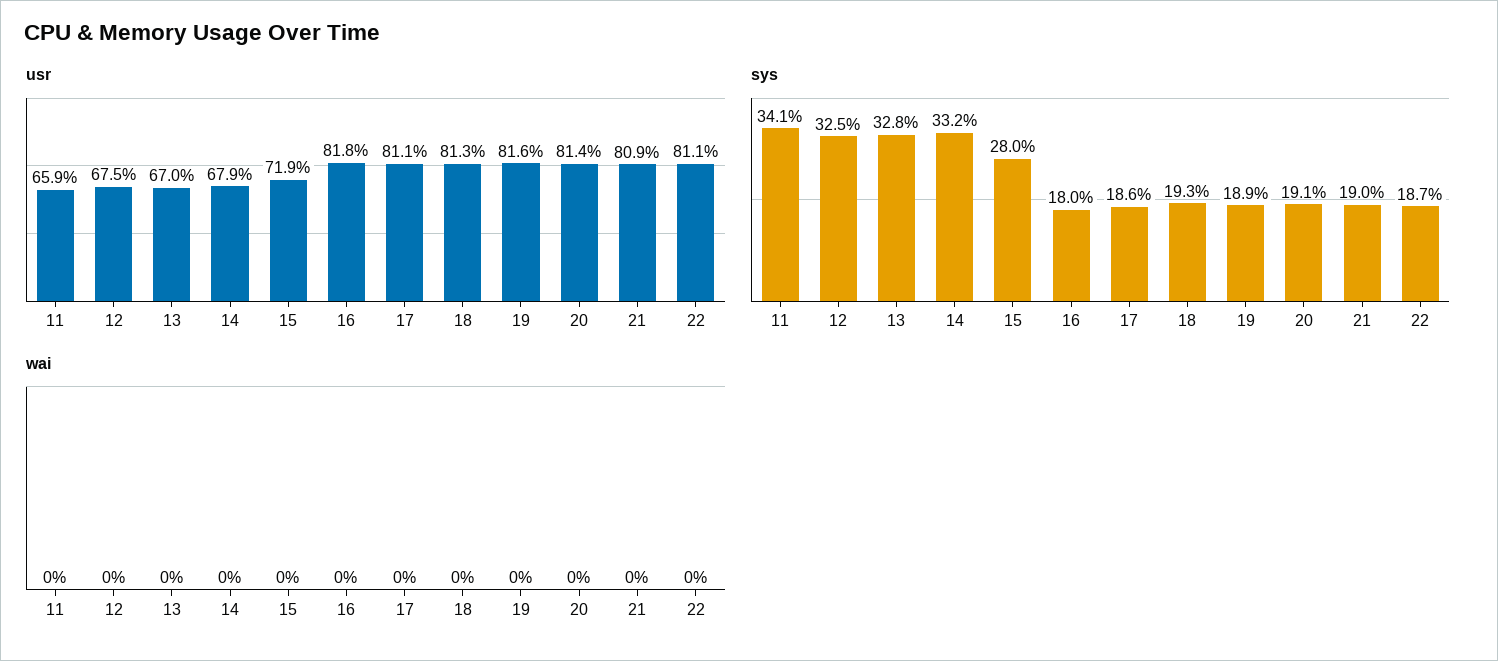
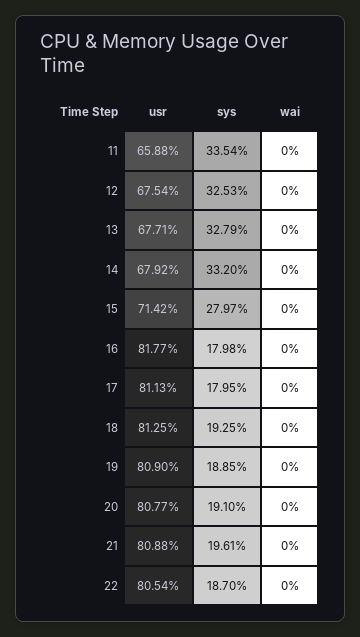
  {
    "usr": {
      "11": 65.88,
      "12": 67.54,
-     "13": 67,
+     "13": 67.71,
      "14": 67.92,
-     "15": 71.9,
+     "15": 71.42,
      "16": 81.77,
      "17": 81.13,
      "18": 81.25,
-     "19": 81.6,
+     "19": 80.9,
-     "20": 81.4,
+     "20": 80.77,
      "21": 80.88,
-     "22": 81.1
+     "22": 80.54
    },
    "sys": {
-     "11": 34.1,
+     "11": 33.54,
      "12": 32.53,
      "13": 32.79,
      "14": 33.2,
      "15": 27.97,
      "16": 17.98,
-     "17": 18.6,
+     "17": 17.95,
      "18": 19.25,
      "19": 18.85,
      "20": 19.1,
-     "21": 19,
+     "21": 19.61,
      "22": 18.7
    },
    "wai": {
      "11": 0,
      "12": 0,
      "13": 0,
      "14": 0,
      "15": 0,
      "16": 0,
      "17": 0,
      "18": 0,
      "19": 0,
      "20": 0,
      "21": 0,
      "22": 0
    }
  }

